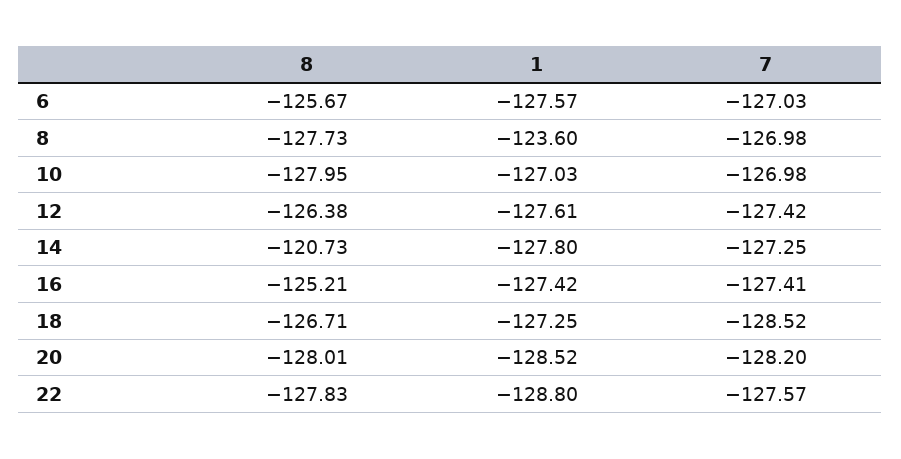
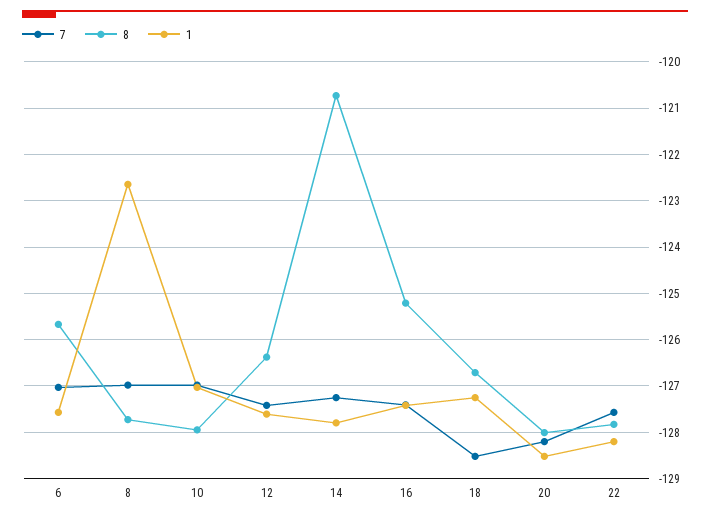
  {
    "8": {
      "6": -125.67,
      "8": -127.73,
      "10": -127.95,
      "12": -126.38,
      "14": -120.73,
      "16": -125.21,
      "18": -126.71,
      "20": -128.01,
      "22": -127.83
    },
    "1": {
      "6": -127.57,
-     "8": -123.6,
+     "8": -122.6,
      "10": -127.03,
      "12": -127.61,
      "14": -127.8,
      "16": -127.42,
      "18": -127.25,
      "20": -128.52,
-     "22": -128.8
+     "22": -128.2
    },
    "7": {
      "6": -127.03,
      "8": -126.98,
      "10": -126.98,
      "12": -127.42,
      "14": -127.25,
      "16": -127.41,
      "18": -128.52,
      "20": -128.2,
      "22": -127.57
    }
  }

